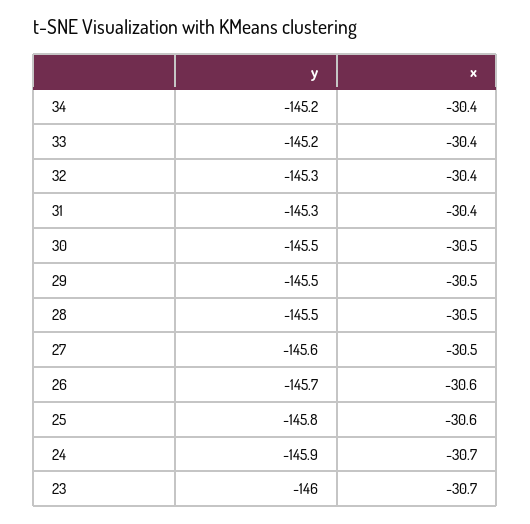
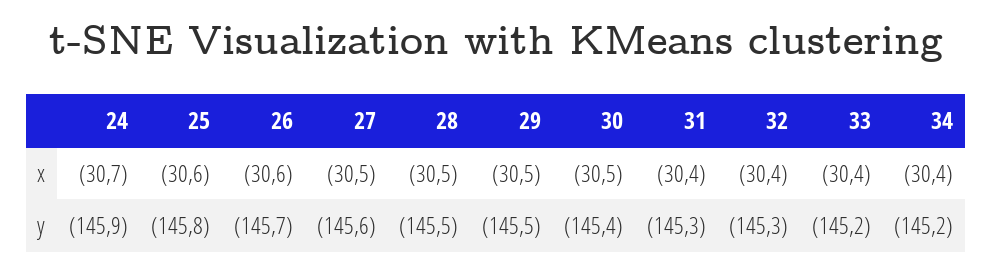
  {
    "y": {
      "34": -145.2,
      "33": -145.2,
      "32": -145.3,
      "31": -145.3,
-     "30": -145.5,
+     "30": -145.4,
      "29": -145.5,
      "28": -145.5,
      "27": -145.6,
      "26": -145.7,
      "25": -145.8,
-     "24": -145.9,
+     "24": -145.9
-     "23": -146
    },
    "x": {
      "34": -30.4,
      "33": -30.4,
      "32": -30.4,
      "31": -30.4,
      "30": -30.5,
      "29": -30.5,
      "28": -30.5,
      "27": -30.5,
      "26": -30.6,
      "25": -30.6,
-     "24": -30.7,
+     "24": -30.7
-     "23": -30.7
    }
  }

